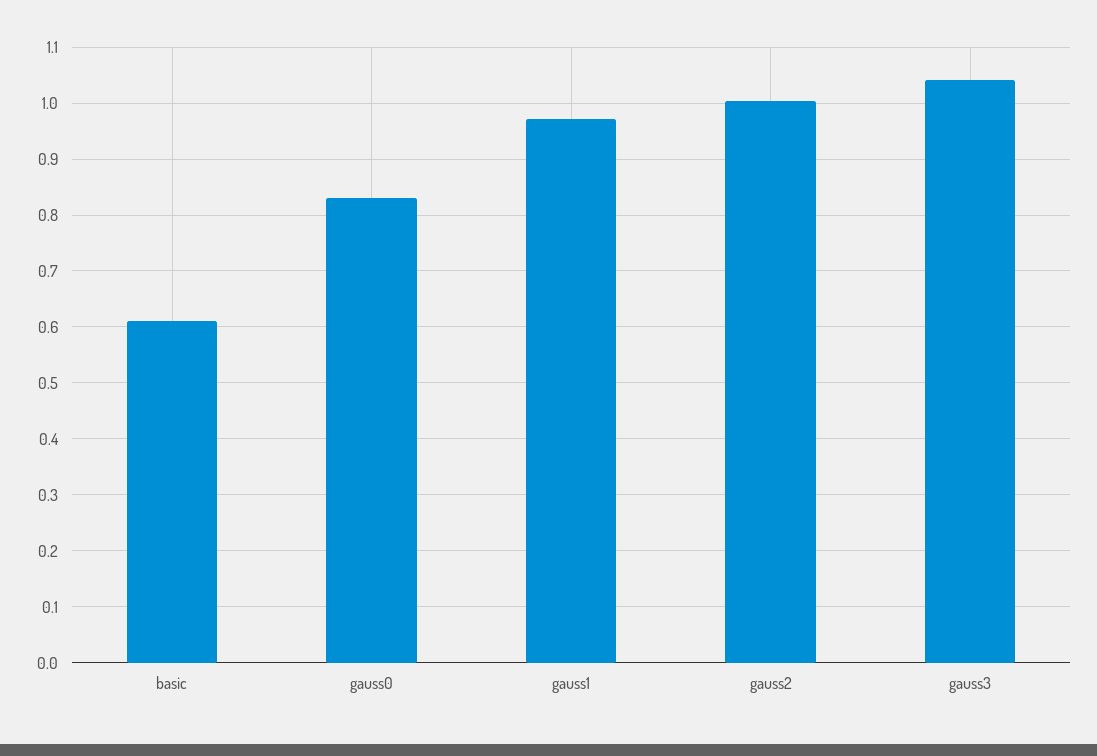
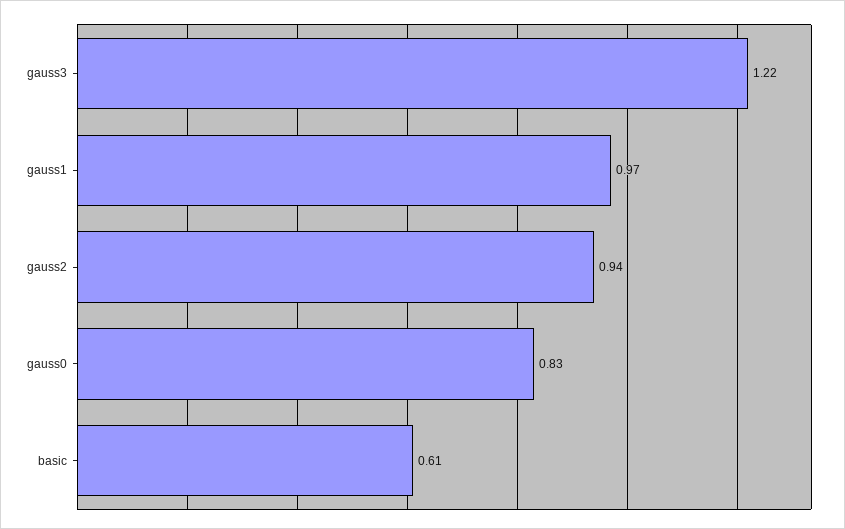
  {
    "basic": 0.61,
    "gauss0": 0.83,
    "gauss1": 0.97,
-   "gauss2": 1,
+   "gauss2": 0.94,
-   "gauss3": 1.04
+   "gauss3": 1.22
  }

